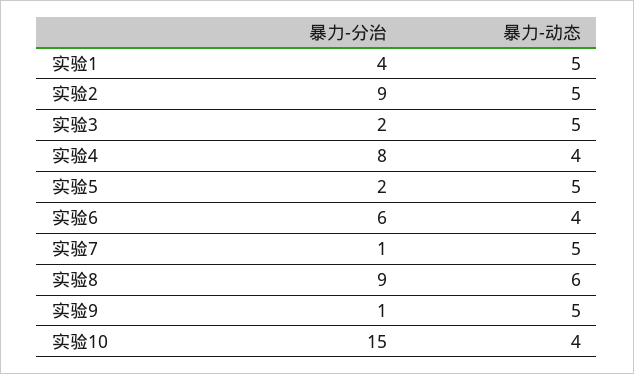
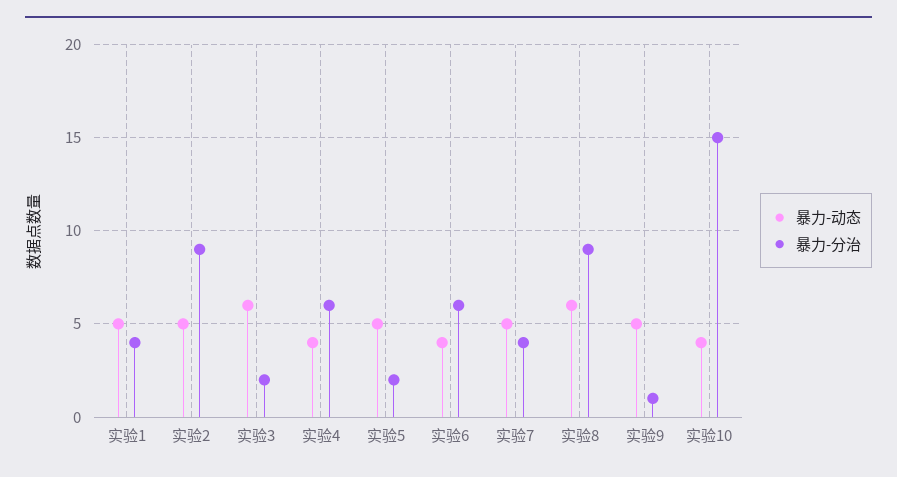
  {
    "暴力-分治": {
      "实验1": 4,
      "实验2": 9,
      "实验3": 2,
-     "实验4": 8,
+     "实验4": 6,
      "实验5": 2,
      "实验6": 6,
-     "实验7": 1,
+     "实验7": 4,
      "实验8": 9,
      "实验9": 1,
      "实验10": 15
    },
    "暴力-动态": {
      "实验1": 5,
      "实验2": 5,
-     "实验3": 5,
+     "实验3": 6,
      "实验4": 4,
      "实验5": 5,
      "实验6": 4,
      "实验7": 5,
      "实验8": 6,
      "实验9": 5,
      "实验10": 4
    }
  }

